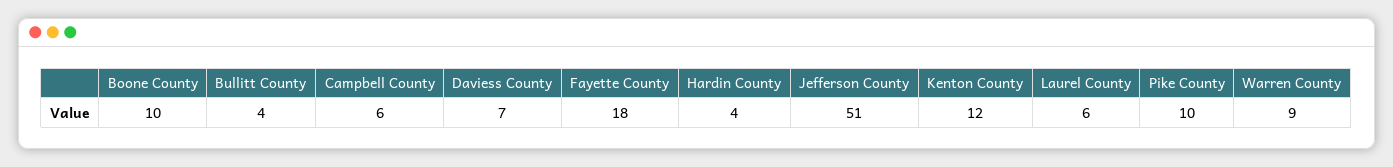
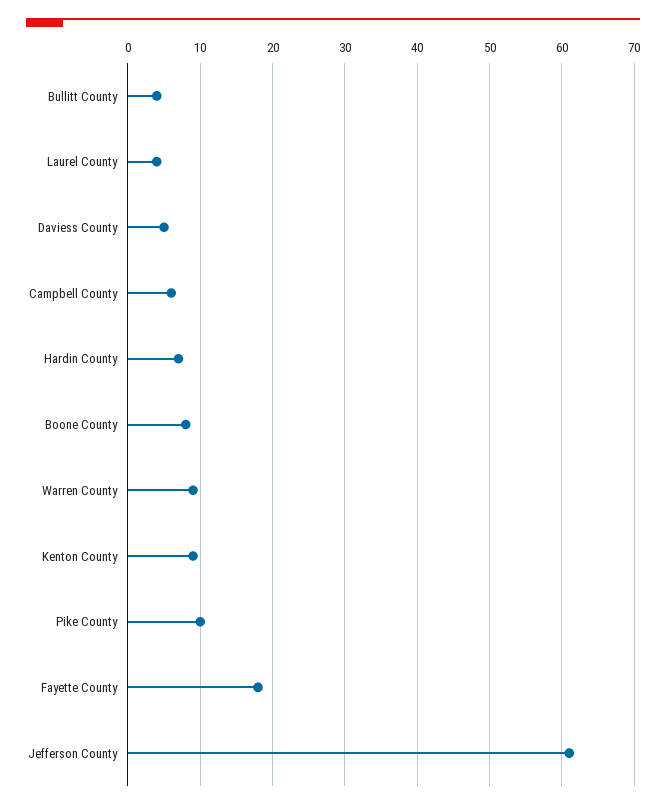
  {
-   "Boone County": 10,
+   "Boone County": 8,
    "Bullitt County": 4,
    "Campbell County": 6,
-   "Daviess County": 7,
+   "Daviess County": 5,
    "Fayette County": 18,
-   "Hardin County": 4,
+   "Hardin County": 7,
-   "Jefferson County": 51,
+   "Jefferson County": 61,
-   "Kenton County": 12,
+   "Kenton County": 9,
-   "Laurel County": 6,
+   "Laurel County": 4,
    "Pike County": 10,
    "Warren County": 9
  }

